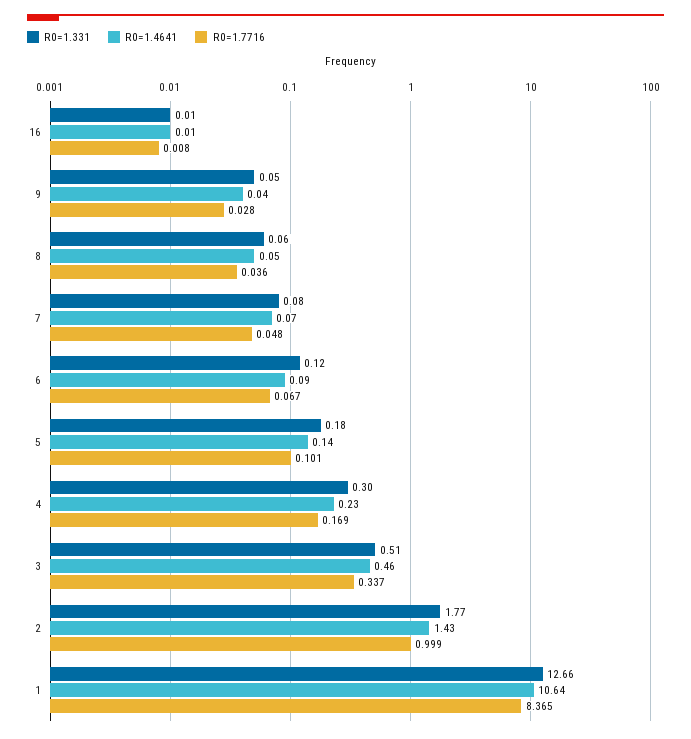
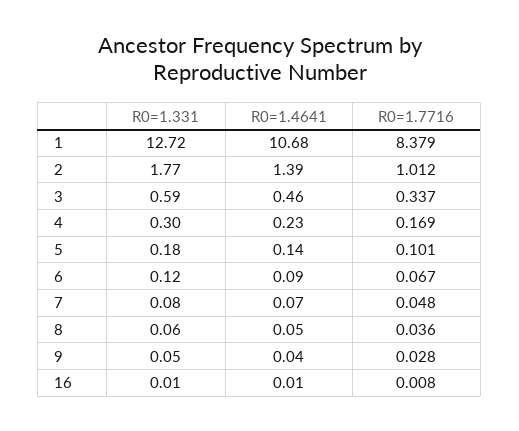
  {
    "R0=1.331": {
      "16": 0.01,
      "9": 0.05,
      "8": 0.06,
      "7": 0.08,
      "6": 0.12,
      "5": 0.18,
      "4": 0.3,
-     "3": 0.51,
+     "3": 0.59,
      "2": 1.77,
-     "1": 12.66
+     "1": 12.72
    },
    "R0=1.4641": {
      "16": 0.01,
      "9": 0.04,
      "8": 0.05,
      "7": 0.07,
      "6": 0.09,
      "5": 0.14,
      "4": 0.23,
      "3": 0.46,
-     "2": 1.43,
+     "2": 1.39,
-     "1": 10.64
+     "1": 10.68
    },
    "R0=1.7716": {
      "16": 0.008,
      "9": 0.028,
      "8": 0.036,
      "7": 0.048,
      "6": 0.067,
      "5": 0.101,
      "4": 0.169,
      "3": 0.337,
-     "2": 0.999,
+     "2": 1.012,
-     "1": 8.365
+     "1": 8.379
    }
  }

